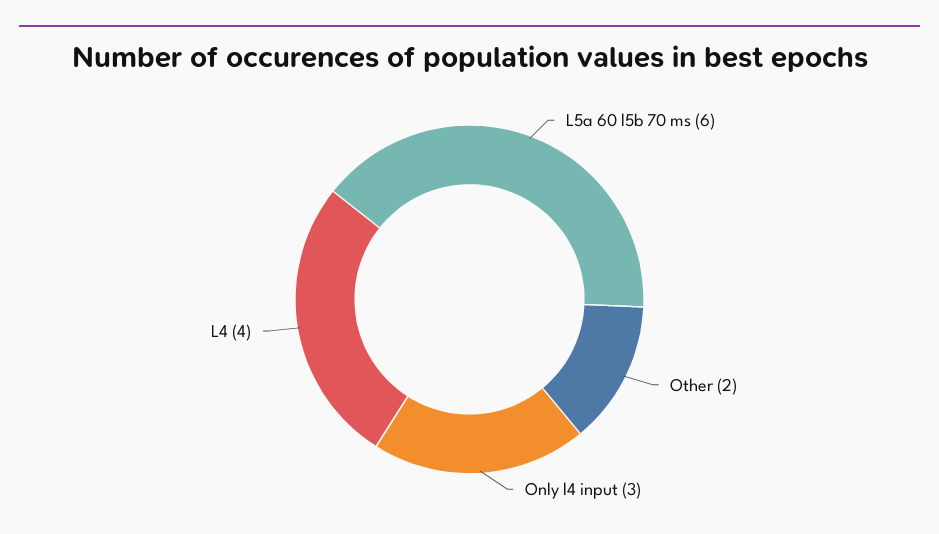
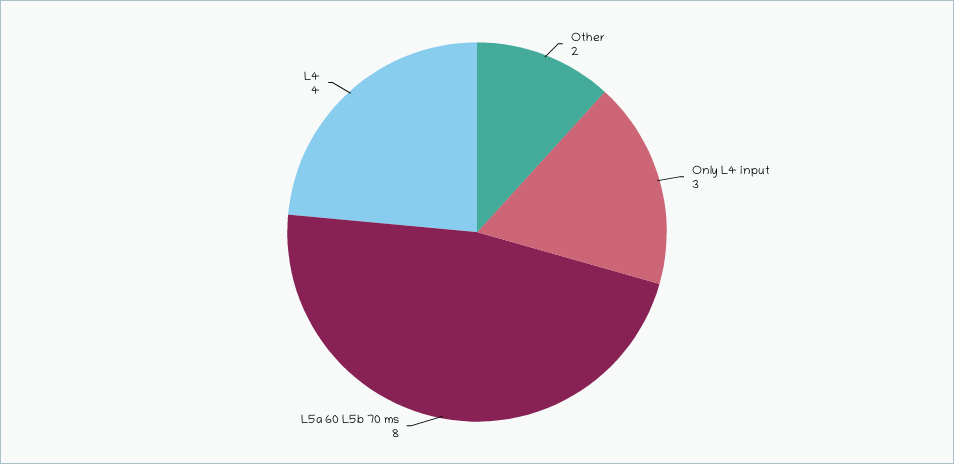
  {
-   "L5a 60 l5b 70 ms": 6,
+   "L5a 60 l5b 70 ms": 8,
    "Other": 2,
    "Only l4 input": 3,
    "L4": 4
  }

